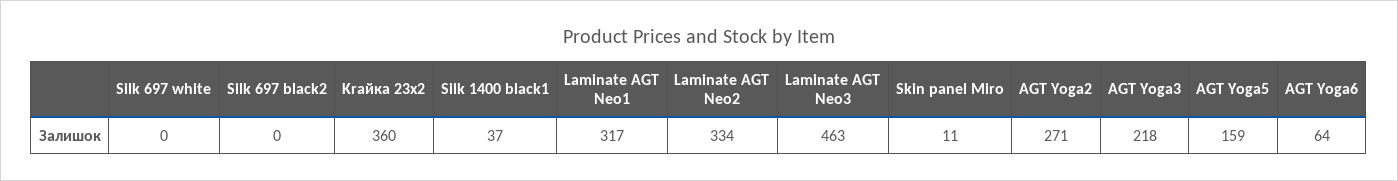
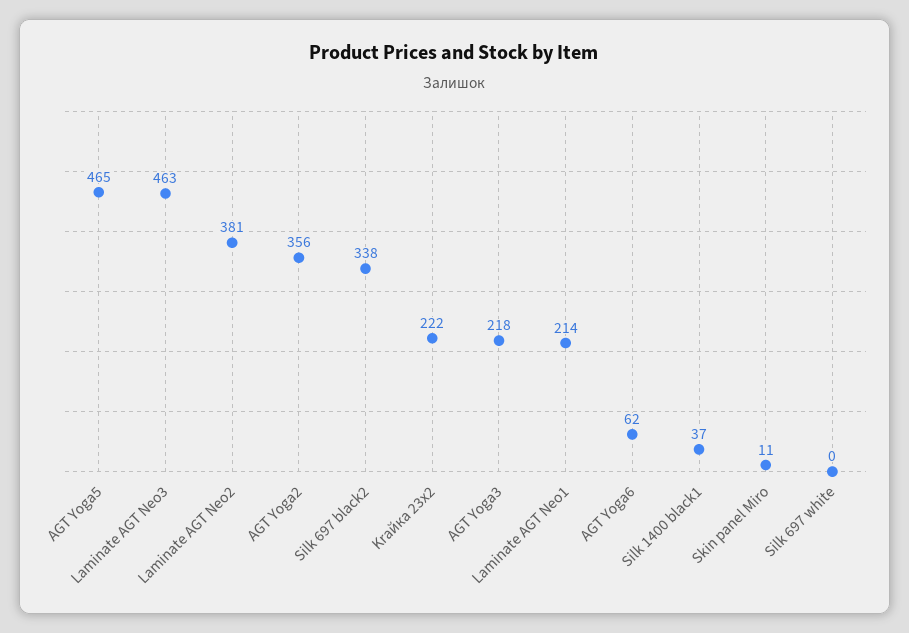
  {
    "Silk 697 white": 0,
-   "Silk 697 black2": 0,
+   "Silk 697 black2": 338,
-   "Krайка 23x2": 360,
+   "Krайка 23x2": 222,
    "Silk 1400 black1": 37,
-   "Laminate AGT Neo1": 317,
+   "Laminate AGT Neo1": 214,
-   "Laminate AGT Neo2": 334,
+   "Laminate AGT Neo2": 381,
    "Laminate AGT Neo3": 463,
    "Skin panel Miro": 11,
-   "AGT Yoga2": 271,
+   "AGT Yoga2": 356,
    "AGT Yoga3": 218,
-   "AGT Yoga5": 159,
+   "AGT Yoga5": 465,
-   "AGT Yoga6": 64
+   "AGT Yoga6": 62
  }

